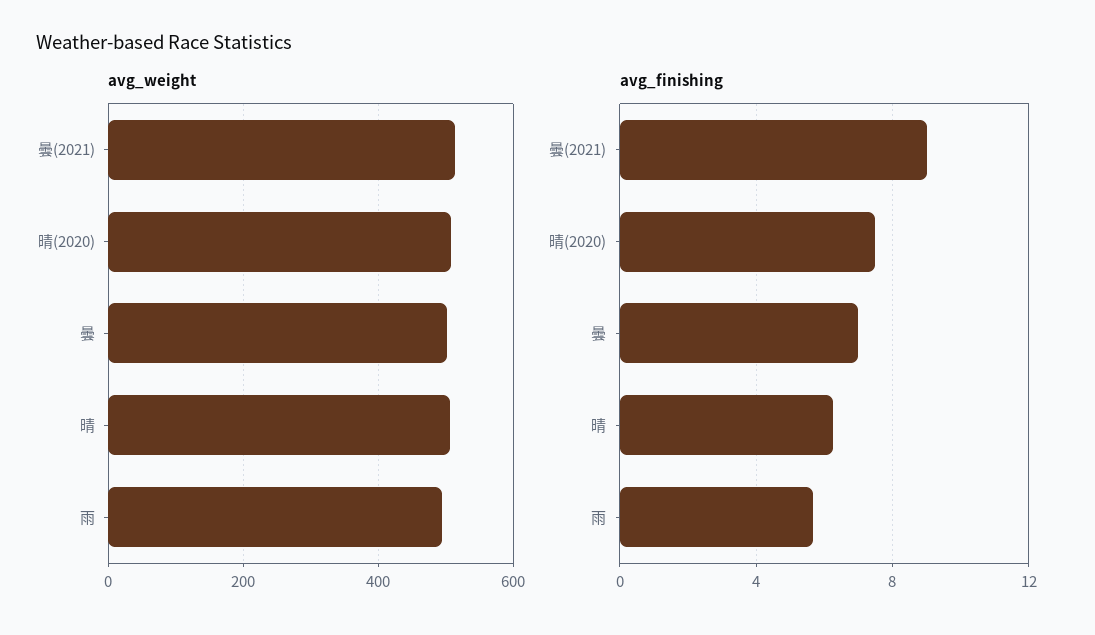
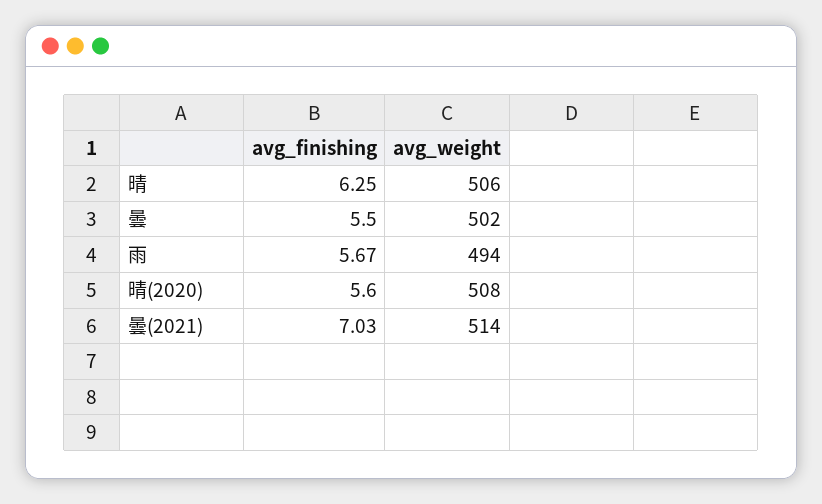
  {
    "avg_weight": {
      "曇(2021)": 514,
      "晴(2020)": 508,
      "曇": 502,
      "晴": 506,
      "雨": 494
    },
    "avg_finishing": {
-     "曇(2021)": 9,
+     "曇(2021)": 7.03,
-     "晴(2020)": 7.5,
+     "晴(2020)": 5.6,
-     "曇": 7,
+     "曇": 5.5,
      "晴": 6.25,
      "雨": 5.67
    }
  }

